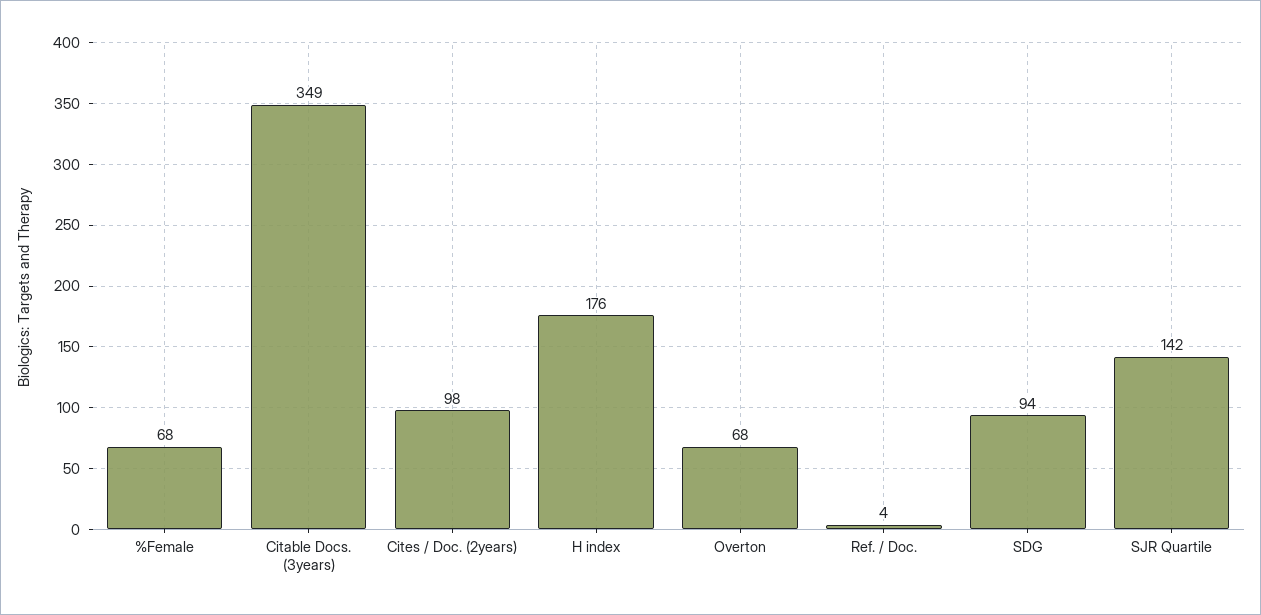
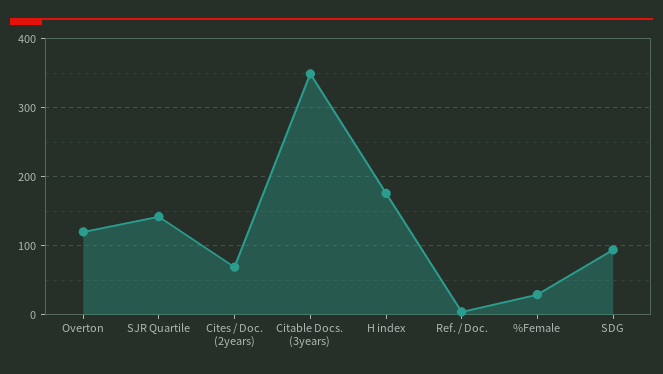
  {
-   "%Female": 68,
+   "%Female": 30,
    "Citable Docs. (3years)": 349,
-   "Cites / Doc. (2years)": 98,
+   "Cites / Doc. (2years)": 70,
    "H index": 176,
-   "Overton": 68,
+   "Overton": 120,
    "Ref. / Doc.": 4,
    "SDG": 94,
    "SJR Quartile": 142
  }

